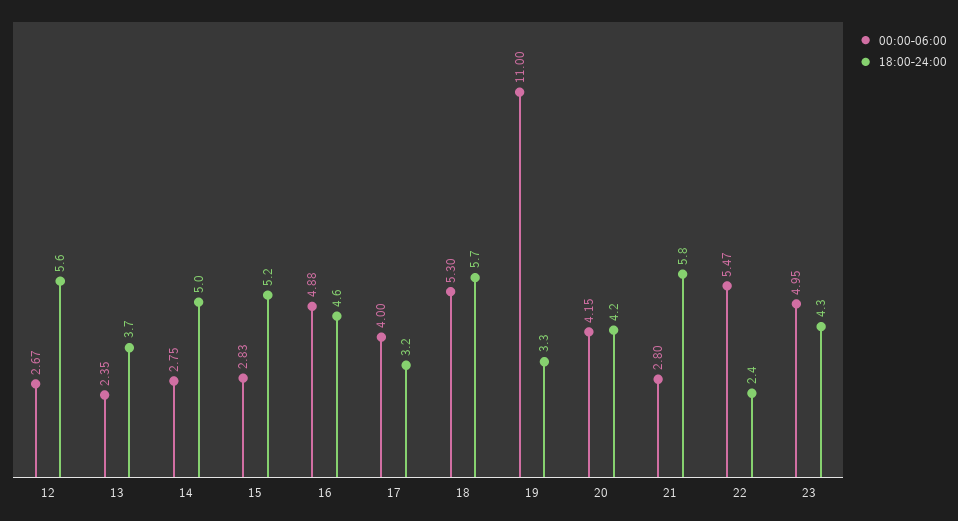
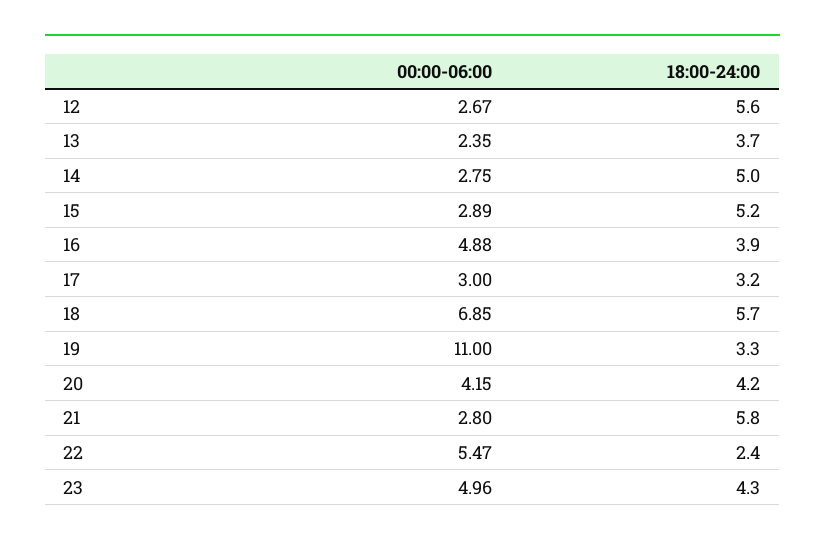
  {
    "00:00-06:00": {
      "12": 2.67,
      "13": 2.35,
      "14": 2.75,
-     "15": 2.83,
+     "15": 2.89,
      "16": 4.88,
-     "17": 4,
+     "17": 3,
-     "18": 5.3,
+     "18": 6.85,
      "19": 11,
      "20": 4.15,
      "21": 2.8,
      "22": 5.47,
-     "23": 4.95
+     "23": 4.96
    },
    "18:00-24:00": {
      "12": 5.6,
      "13": 3.7,
      "14": 5,
      "15": 5.2,
-     "16": 4.6,
+     "16": 3.9,
      "17": 3.2,
      "18": 5.7,
      "19": 3.3,
      "20": 4.2,
      "21": 5.8,
      "22": 2.4,
      "23": 4.3
    }
  }

